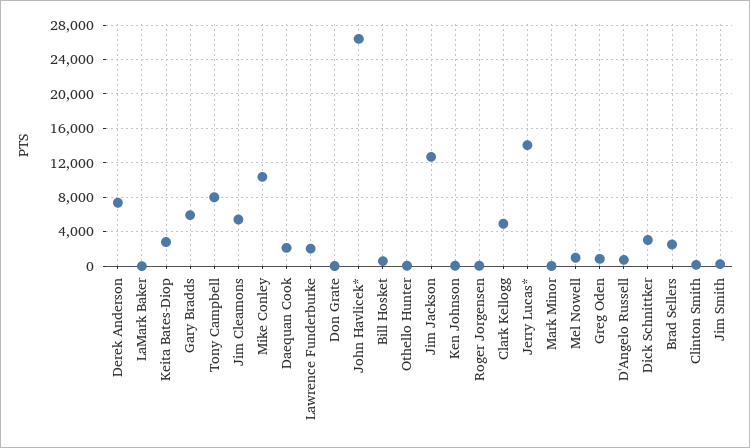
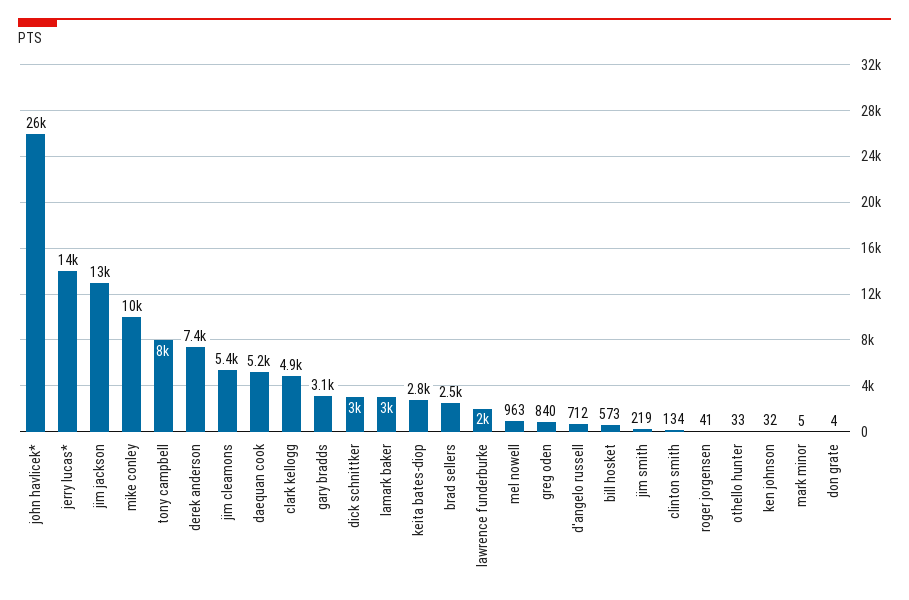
  {
    "Derek Anderson": 7400,
-   "LaMark Baker": 0,
+   "LaMark Baker": 3000,
    "Keita Bates-Diop": 2800,
-   "Gary Bradds": 6000,
+   "Gary Bradds": 3100,
    "Tony Campbell": 8000,
    "Jim Cleamons": 5400,
    "Mike Conley": 10000,
-   "Daequan Cook": 2000,
+   "Daequan Cook": 5200,
    "Lawrence Funderburke": 2000,
    "Don Grate": 4,
    "John Havlicek*": 26000,
    "Bill Hosket": 573,
    "Othello Hunter": 33,
    "Jim Jackson": 13000,
    "Ken Johnson": 32,
    "Roger Jorgensen": 41,
    "Clark Kellogg": 4900,
    "Jerry Lucas*": 14000,
    "Mark Minor": 5,
    "Mel Nowell": 963,
    "Greg Oden": 840,
    "D'Angelo Russell": 712,
    "Dick Schnittker": 3000,
    "Brad Sellers": 2500,
    "Clinton Smith": 134,
    "Jim Smith": 219
  }

